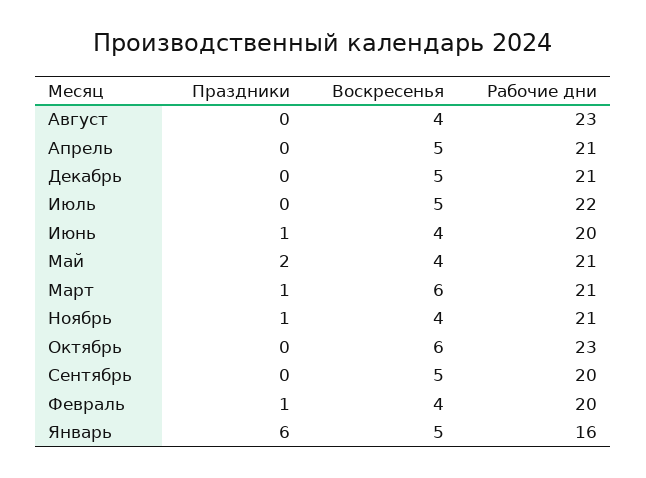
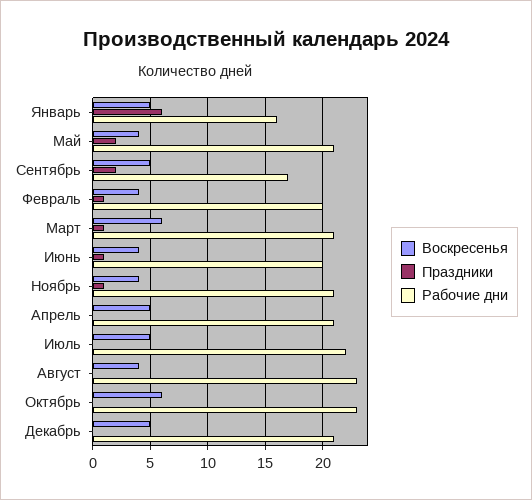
  {
    "Праздники": {
      "Август": 0,
      "Апрель": 0,
      "Декабрь": 0,
      "Июль": 0,
      "Июнь": 1,
      "Май": 2,
      "Март": 1,
      "Ноябрь": 1,
      "Октябрь": 0,
-     "Сентябрь": 0,
+     "Сентябрь": 2,
      "Февраль": 1,
      "Январь": 6
    },
    "Воскресенья": {
      "Август": 4,
      "Апрель": 5,
      "Декабрь": 5,
      "Июль": 5,
      "Июнь": 4,
      "Май": 4,
      "Март": 6,
      "Ноябрь": 4,
      "Октябрь": 6,
      "Сентябрь": 5,
      "Февраль": 4,
      "Январь": 5
    },
    "Рабочие дни": {
      "Август": 23,
      "Апрель": 21,
      "Декабрь": 21,
      "Июль": 22,
      "Июнь": 20,
      "Май": 21,
      "Март": 21,
      "Ноябрь": 21,
      "Октябрь": 23,
-     "Сентябрь": 20,
+     "Сентябрь": 17,
      "Февраль": 20,
      "Январь": 16
    }
  }

